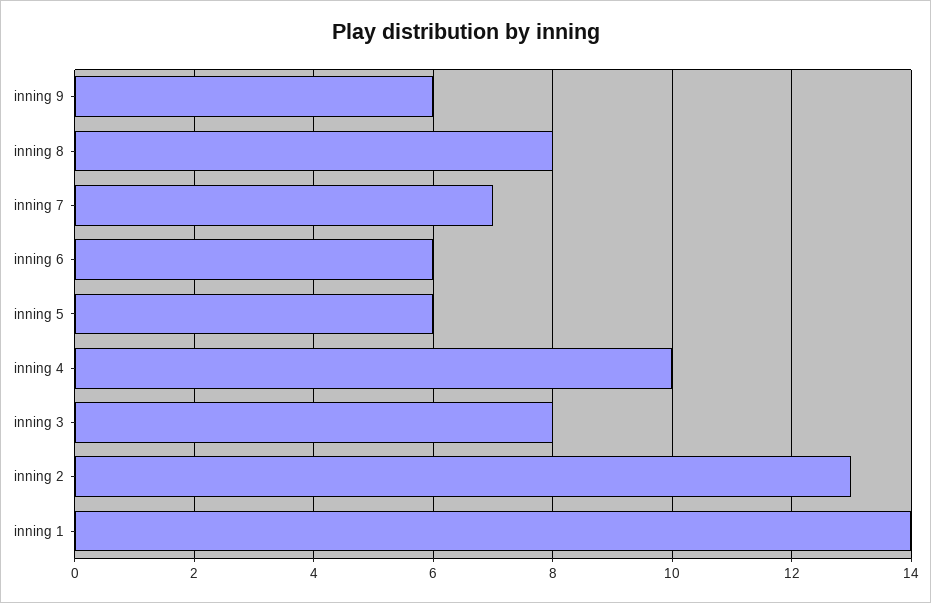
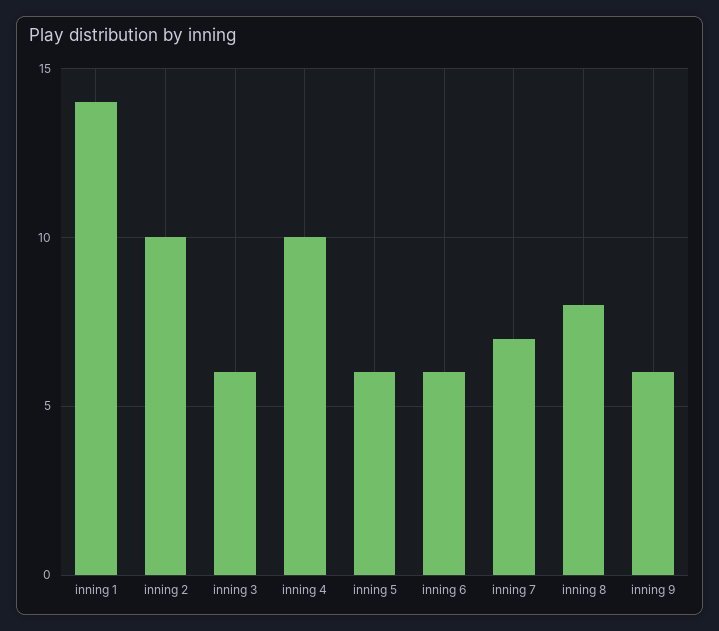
  {
    "inning 9": 6,
    "inning 8": 8,
    "inning 7": 7,
    "inning 6": 6,
    "inning 5": 6,
    "inning 4": 10,
-   "inning 3": 8,
+   "inning 3": 6,
-   "inning 2": 13,
+   "inning 2": 10,
    "inning 1": 14
  }

